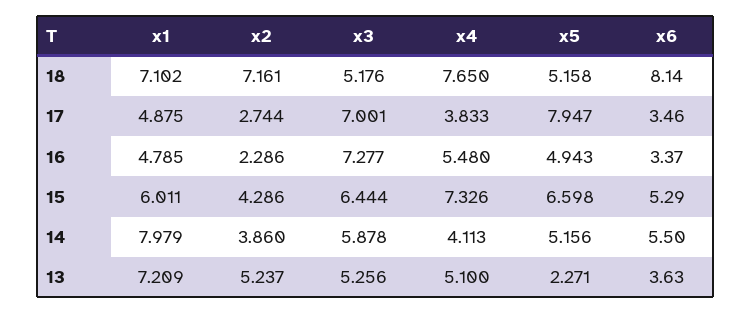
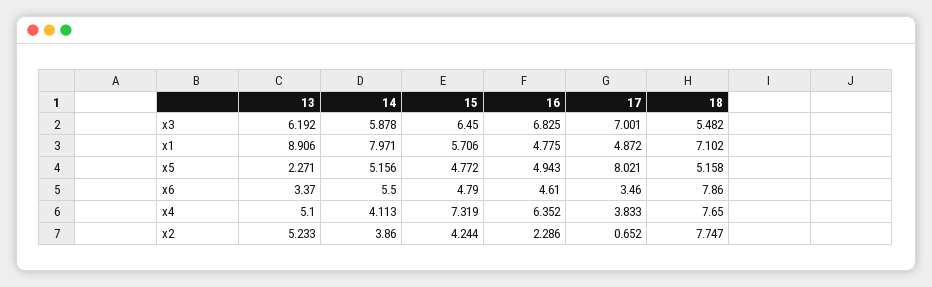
  {
    "x1": {
      "18": 7.102,
-     "17": 4.875,
+     "17": 4.872,
-     "16": 4.785,
+     "16": 4.775,
-     "15": 6.011,
+     "15": 5.706,
-     "14": 7.979,
+     "14": 7.971,
-     "13": 7.209
+     "13": 8.906
    },
    "x2": {
-     "18": 7.161,
+     "18": 7.747,
-     "17": 2.744,
+     "17": 0.652,
      "16": 2.286,
-     "15": 4.286,
+     "15": 4.244,
      "14": 3.86,
-     "13": 5.237
+     "13": 5.233
    },
    "x3": {
-     "18": 5.176,
+     "18": 5.482,
      "17": 7.001,
-     "16": 7.277,
+     "16": 6.825,
-     "15": 6.444,
+     "15": 6.45,
      "14": 5.878,
-     "13": 5.256
+     "13": 6.192
    },
    "x4": {
      "18": 7.65,
      "17": 3.833,
-     "16": 5.48,
+     "16": 6.352,
-     "15": 7.326,
+     "15": 7.319,
      "14": 4.113,
      "13": 5.1
    },
    "x5": {
      "18": 5.158,
-     "17": 7.947,
+     "17": 8.021,
      "16": 4.943,
-     "15": 6.598,
+     "15": 4.772,
      "14": 5.156,
      "13": 2.271
    },
    "x6": {
-     "18": 8.14,
+     "18": 7.86,
      "17": 3.46,
-     "16": 3.37,
+     "16": 4.61,
-     "15": 5.29,
+     "15": 4.79,
      "14": 5.5,
-     "13": 3.63
+     "13": 3.37
    }
  }

